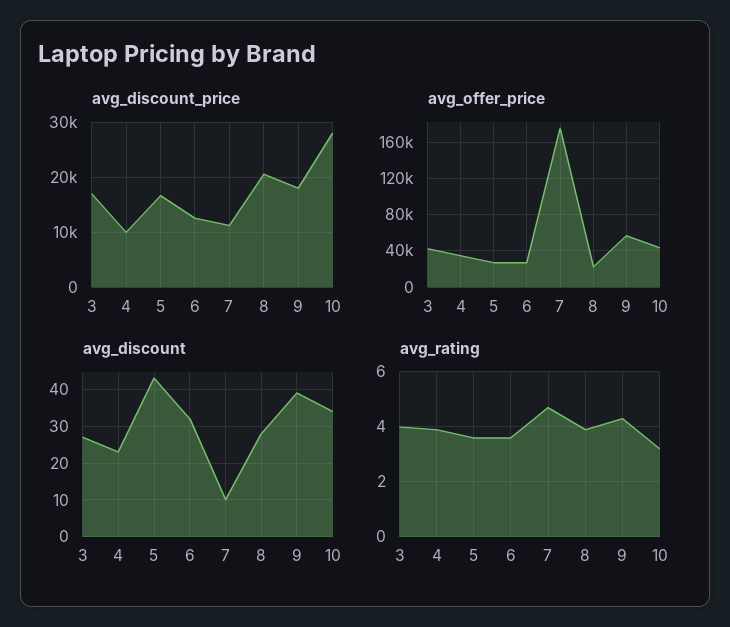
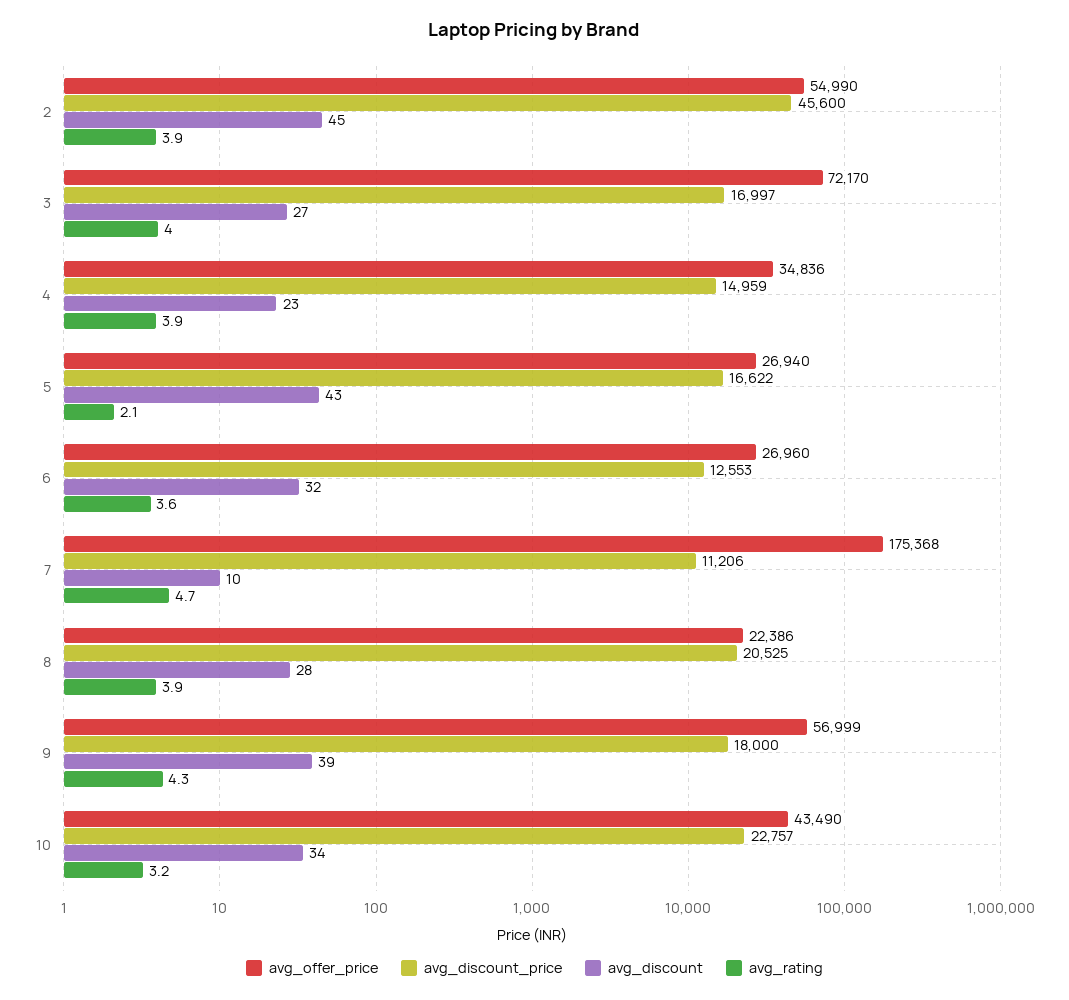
  {
    "avg_discount_price": {
      "3": 16997,
-     "4": 10000,
+     "4": 14959,
      "5": 16622,
      "6": 12553,
      "7": 11206,
      "8": 20525,
      "9": 18000,
-     "10": 28000
+     "10": 22757,
+     "2": 45600
    },
    "avg_offer_price": {
-     "3": 40000,
+     "3": 72170,
      "4": 34836,
      "5": 26940,
      "6": 26960,
      "7": 175368,
      "8": 22386,
      "9": 56999,
-     "10": 43490
+     "10": 43490,
+     "2": 54990
    },
    "avg_discount": {
      "3": 27,
      "4": 23,
      "5": 43,
      "6": 32,
      "7": 10,
      "8": 28,
      "9": 39,
-     "10": 34
+     "10": 34,
+     "2": 45
    },
    "avg_rating": {
      "3": 4,
      "4": 3.9,
-     "5": 3.5,
+     "5": 2.1,
      "6": 3.6,
      "7": 4.7,
      "8": 3.9,
      "9": 4.3,
-     "10": 3.2
+     "10": 3.2,
+     "2": 3.9
    }
  }

